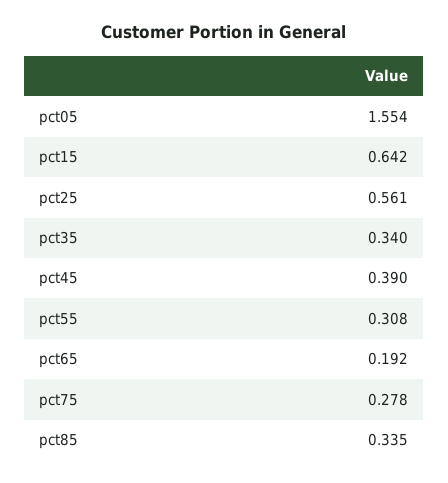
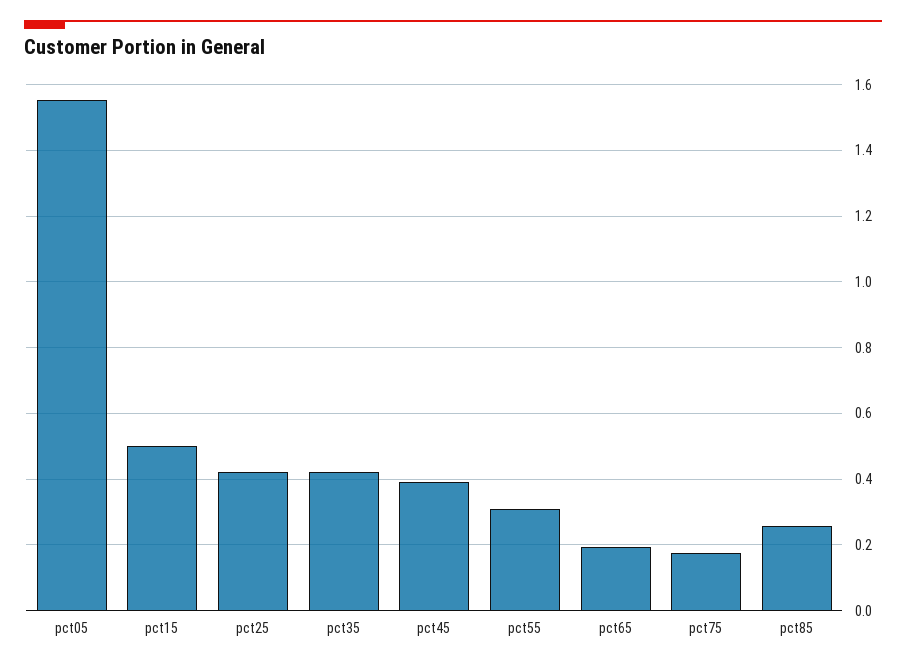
  {
    "pct05": 1.554,
-   "pct15": 0.642,
+   "pct15": 0.5,
-   "pct25": 0.561,
+   "pct25": 0.42,
-   "pct35": 0.34,
+   "pct35": 0.42,
    "pct45": 0.39,
    "pct55": 0.308,
    "pct65": 0.192,
-   "pct75": 0.278,
+   "pct75": 0.18,
-   "pct85": 0.335
+   "pct85": 0.26
  }

